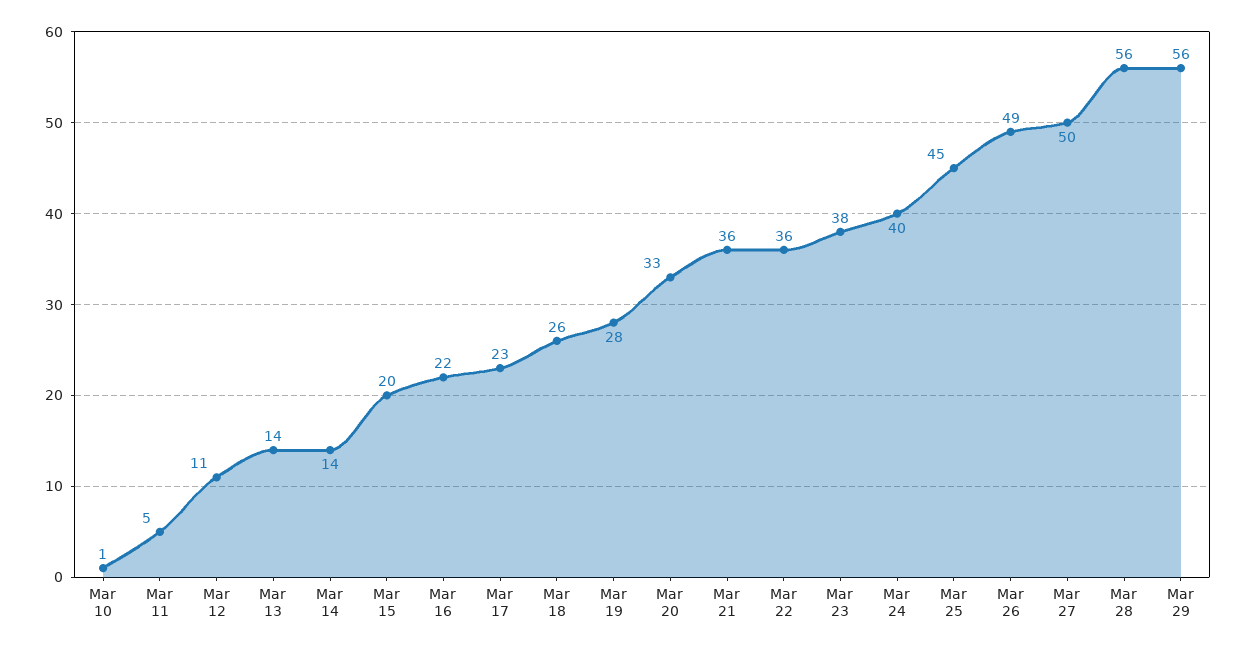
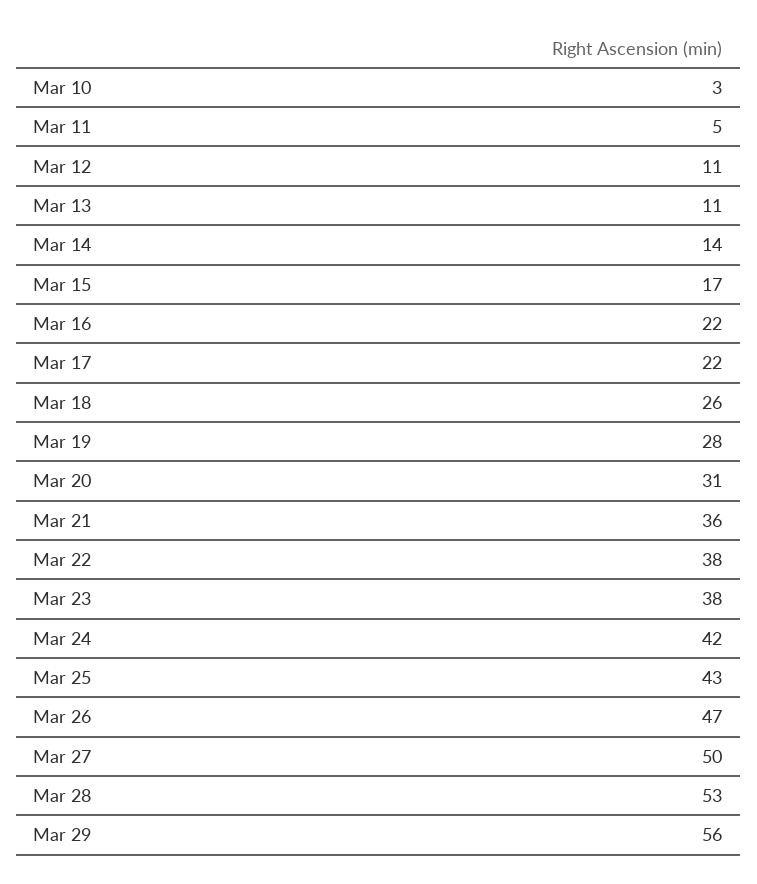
  {
-   "Mar 10": 1,
+   "Mar 10": 3,
    "Mar 11": 5,
    "Mar 12": 11,
-   "Mar 13": 14,
+   "Mar 13": 11,
    "Mar 14": 14,
-   "Mar 15": 20,
+   "Mar 15": 17,
    "Mar 16": 22,
-   "Mar 17": 23,
+   "Mar 17": 22,
    "Mar 18": 26,
    "Mar 19": 28,
-   "Mar 20": 33,
+   "Mar 20": 31,
    "Mar 21": 36,
-   "Mar 22": 36,
+   "Mar 22": 38,
    "Mar 23": 38,
-   "Mar 24": 40,
+   "Mar 24": 42,
-   "Mar 25": 45,
+   "Mar 25": 43,
-   "Mar 26": 49,
+   "Mar 26": 47,
    "Mar 27": 50,
-   "Mar 28": 56,
+   "Mar 28": 53,
    "Mar 29": 56
  }

